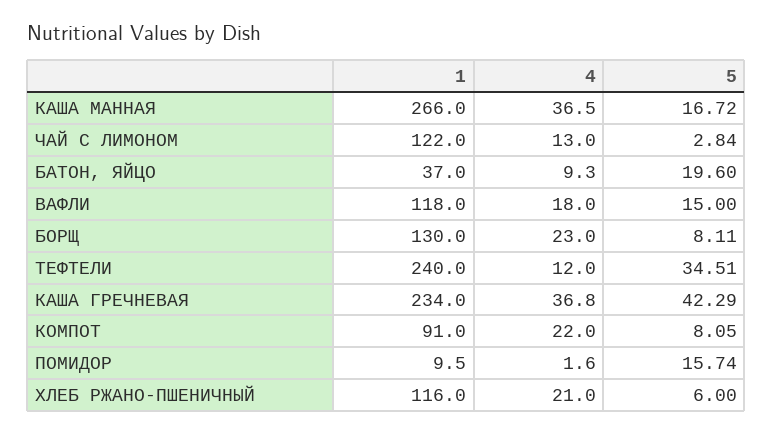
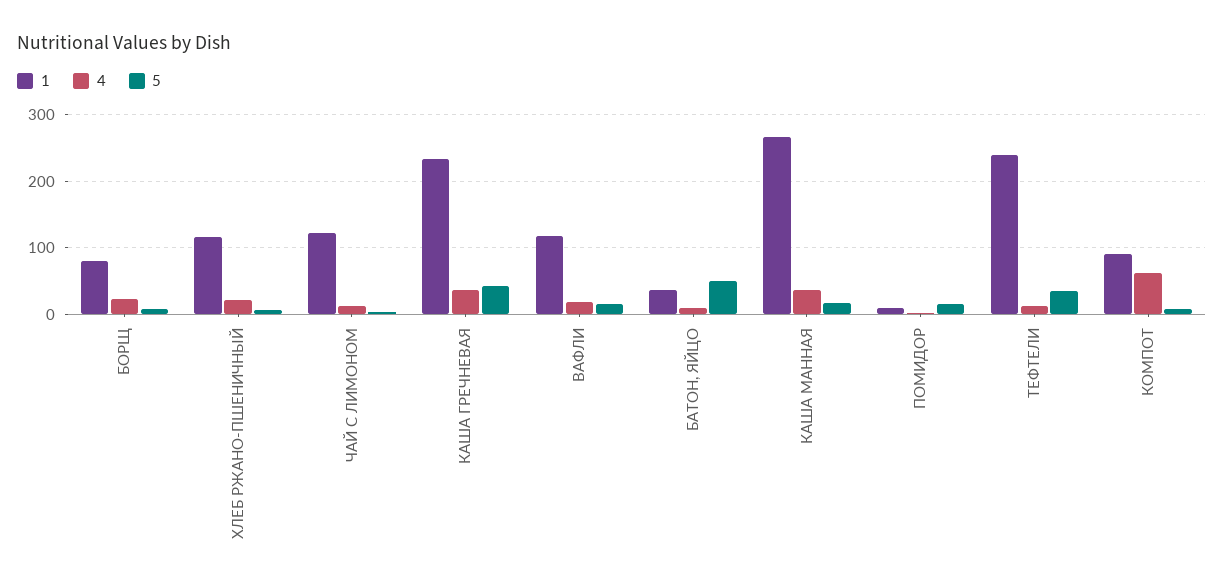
  {
    "1": {
      "КАША МАННАЯ": 266,
      "ЧАЙ С ЛИМОНОМ": 122,
      "БАТОН, ЯЙЦО": 37,
      "ВАФЛИ": 118,
-     "БОРЩ": 130,
+     "БОРЩ": 80,
      "ТЕФТЕЛИ": 240,
      "КАША ГРЕЧНЕВАЯ": 234,
      "КОМПОТ": 91,
      "ПОМИДОР": 9.5,
      "ХЛЕБ РЖАНО-ПШЕНИЧНЫЙ": 116
    },
    "4": {
      "КАША МАННАЯ": 36.5,
      "ЧАЙ С ЛИМОНОМ": 13,
      "БАТОН, ЯЙЦО": 9.3,
      "ВАФЛИ": 18,
      "БОРЩ": 23,
      "ТЕФТЕЛИ": 12,
      "КАША ГРЕЧНЕВАЯ": 36.8,
-     "КОМПОТ": 22,
+     "КОМПОТ": 60,
      "ПОМИДОР": 1.6,
      "ХЛЕБ РЖАНО-ПШЕНИЧНЫЙ": 21
    },
    "5": {
      "КАША МАННАЯ": 16.72,
      "ЧАЙ С ЛИМОНОМ": 2.84,
-     "БАТОН, ЯЙЦО": 19.6,
+     "БАТОН, ЯЙЦО": 50,
      "ВАФЛИ": 15,
      "БОРЩ": 8.11,
      "ТЕФТЕЛИ": 34.51,
      "КАША ГРЕЧНЕВАЯ": 42.29,
      "КОМПОТ": 8.05,
      "ПОМИДОР": 15.74,
      "ХЛЕБ РЖАНО-ПШЕНИЧНЫЙ": 6
    }
  }

